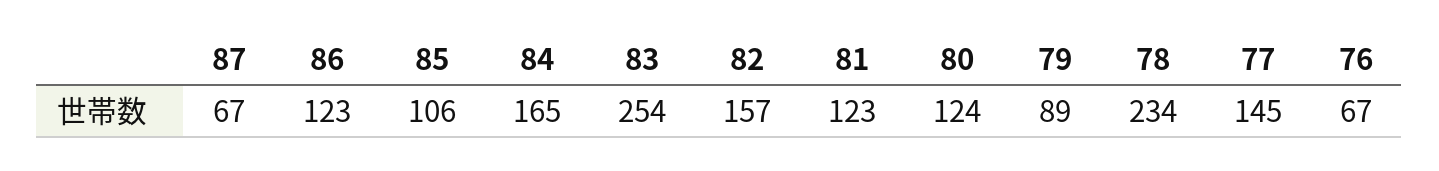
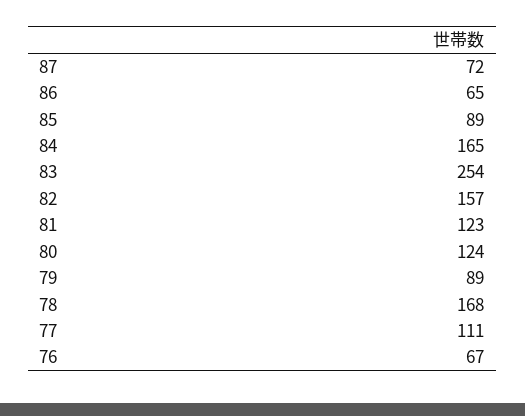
  {
-   "87": 67,
+   "87": 72,
-   "86": 123,
+   "86": 65,
-   "85": 106,
+   "85": 89,
    "84": 165,
    "83": 254,
    "82": 157,
    "81": 123,
    "80": 124,
    "79": 89,
-   "78": 234,
+   "78": 168,
-   "77": 145,
+   "77": 111,
    "76": 67
  }

